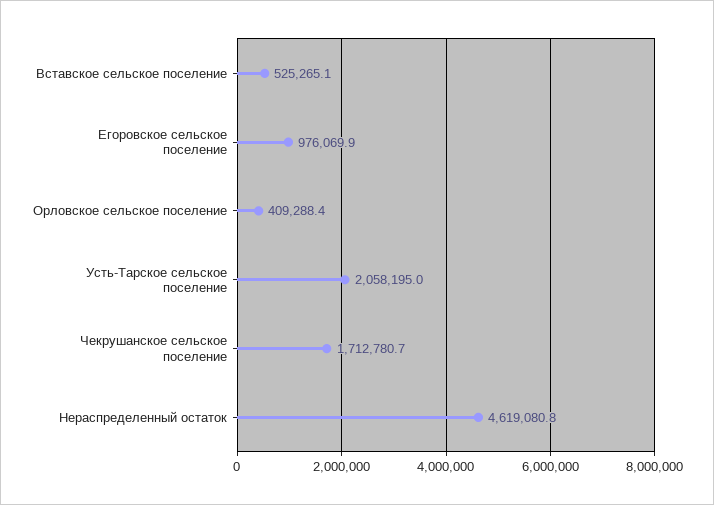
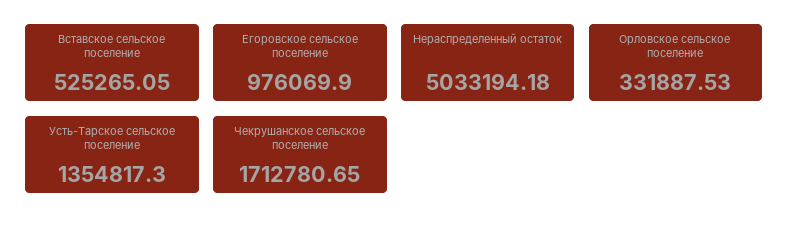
  {
    "Вставское сельское поселение": 525265.05,
    "Егоровское сельское поселение": 976069.9,
-   "Орловское сельское поселение": 409288.4,
+   "Орловское сельское поселение": 331887.53,
-   "Усть-Тарское сельское поселение": 2058195,
+   "Усть-Тарское сельское поселение": 1354817.3,
    "Чекрушанское сельское поселение": 1712780.65,
-   "Нераспределенный остаток": 4619080.8
+   "Нераспределенный остаток": 5033194.18
  }

